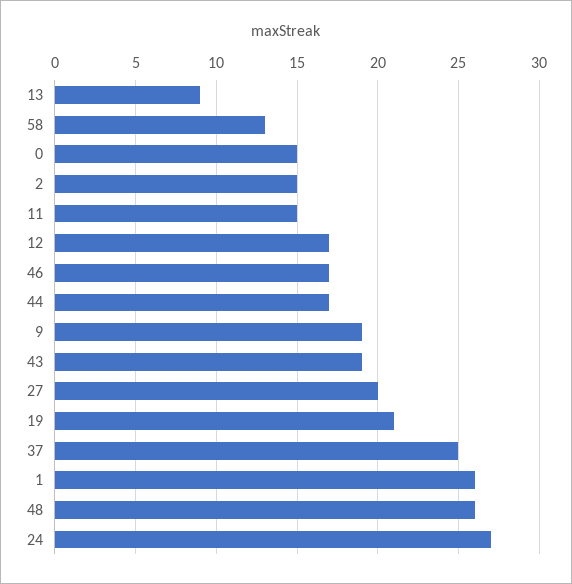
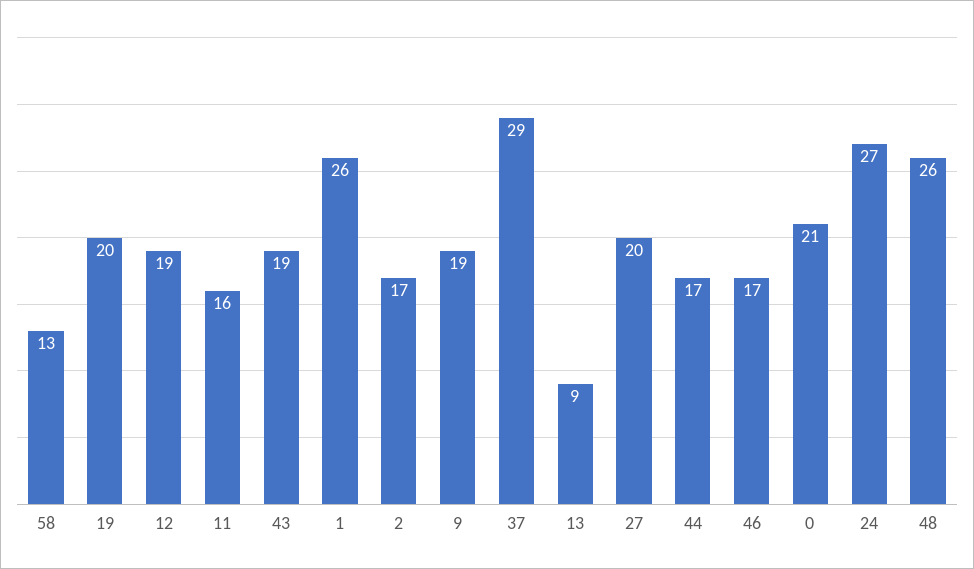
  {
    "13": 9,
    "58": 13,
-   "0": 15,
+   "0": 21,
-   "2": 15,
+   "2": 17,
-   "11": 15,
+   "11": 16,
-   "12": 17,
+   "12": 19,
    "46": 17,
    "44": 17,
    "9": 19,
    "43": 19,
    "27": 20,
-   "19": 21,
+   "19": 20,
-   "37": 25,
+   "37": 29,
    "1": 26,
    "48": 26,
    "24": 27
  }

